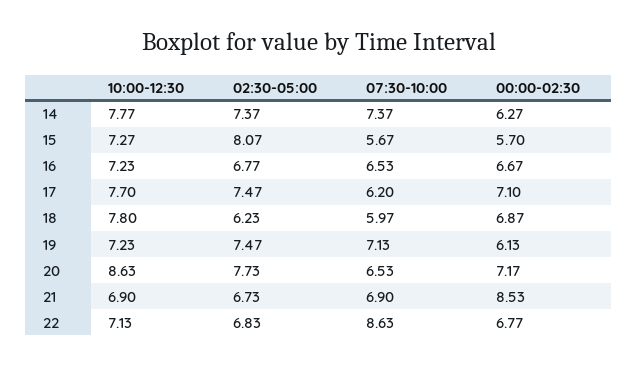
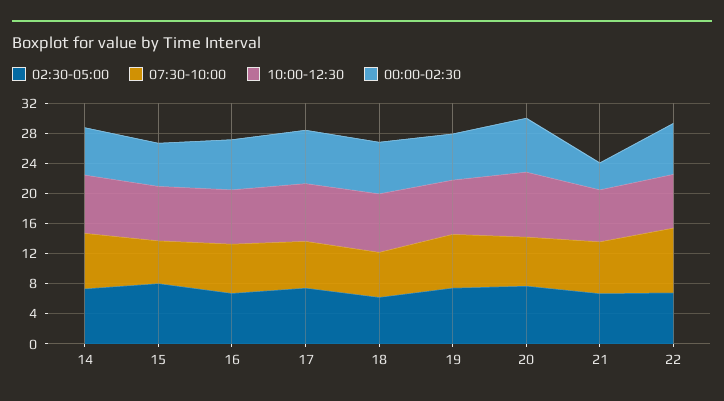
  {
    "10:00-12:30": {
      "14": 7.77,
      "15": 7.27,
      "16": 7.23,
      "17": 7.7,
      "18": 7.8,
      "19": 7.23,
      "20": 8.63,
      "21": 6.9,
      "22": 7.13
    },
    "02:30-05:00": {
      "14": 7.37,
      "15": 8.07,
      "16": 6.77,
      "17": 7.47,
      "18": 6.23,
      "19": 7.47,
      "20": 7.73,
      "21": 6.73,
      "22": 6.83
    },
    "07:30-10:00": {
      "14": 7.37,
      "15": 5.67,
      "16": 6.53,
      "17": 6.2,
      "18": 5.97,
      "19": 7.13,
      "20": 6.53,
      "21": 6.9,
      "22": 8.63
    },
    "00:00-02:30": {
      "14": 6.27,
      "15": 5.7,
      "16": 6.67,
      "17": 7.1,
      "18": 6.87,
      "19": 6.13,
      "20": 7.17,
-     "21": 8.53,
+     "21": 4,
      "22": 6.77
    }
  }

